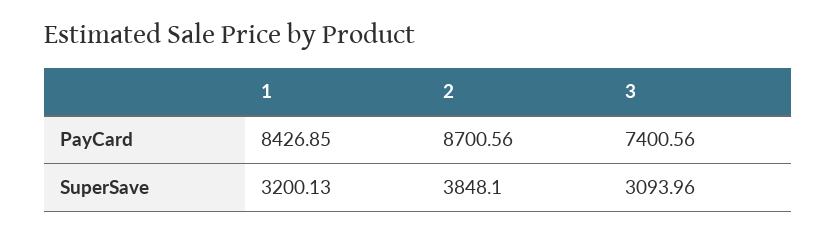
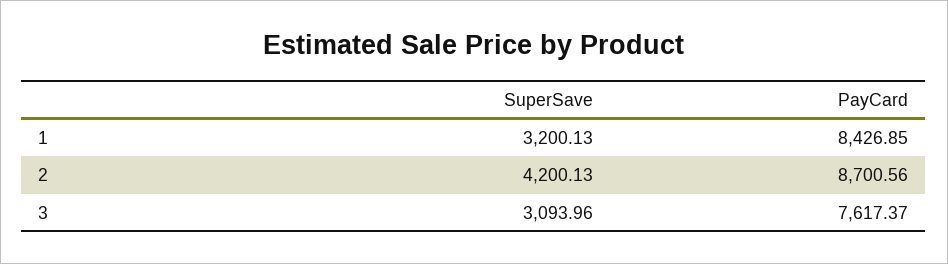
  {
    "1": {
      "PayCard": 8426.85,
      "SuperSave": 3200.13
    },
    "2": {
      "PayCard": 8700.56,
-     "SuperSave": 3848.1
+     "SuperSave": 4200.13
    },
    "3": {
-     "PayCard": 7400.56,
+     "PayCard": 7617.37,
      "SuperSave": 3093.96
    }
  }

